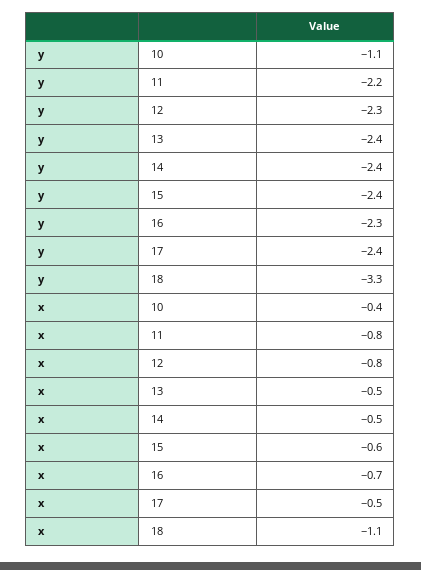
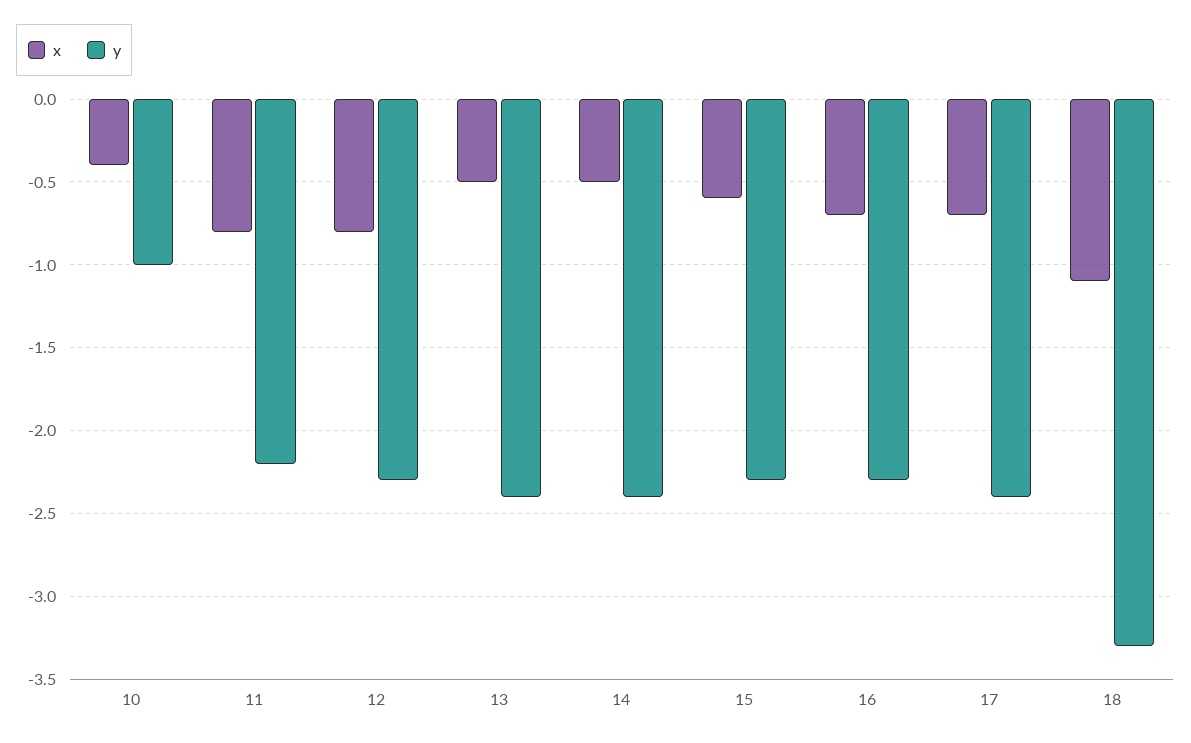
  {
    "y": {
-     "10": -1.1,
+     "10": -1,
      "11": -2.2,
      "12": -2.3,
      "13": -2.4,
      "14": -2.4,
-     "15": -2.4,
+     "15": -2.3,
      "16": -2.3,
      "17": -2.4,
      "18": -3.3
    },
    "x": {
      "10": -0.4,
      "11": -0.8,
      "12": -0.8,
      "13": -0.5,
      "14": -0.5,
      "15": -0.6,
      "16": -0.7,
-     "17": -0.5,
+     "17": -0.7,
      "18": -1.1
    }
  }

